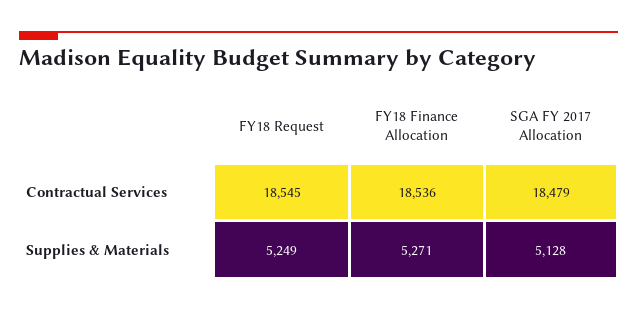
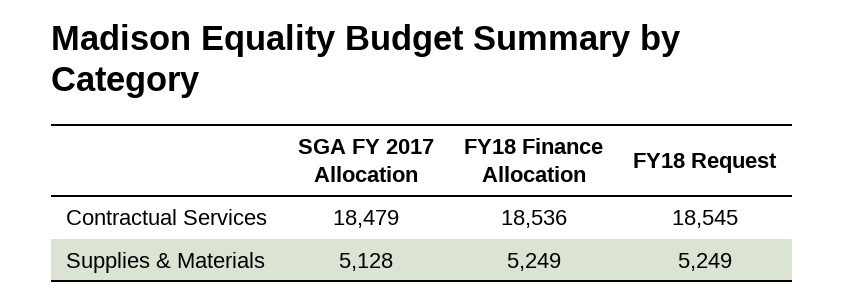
  {
    "FY18 Request": {
      "Contractual Services": 18545,
      "Supplies & Materials": 5249
    },
    "FY18 Finance Allocation": {
      "Contractual Services": 18536,
-     "Supplies & Materials": 5271
+     "Supplies & Materials": 5249
    },
    "SGA FY 2017 Allocation": {
      "Contractual Services": 18479,
      "Supplies & Materials": 5128
    }
  }

